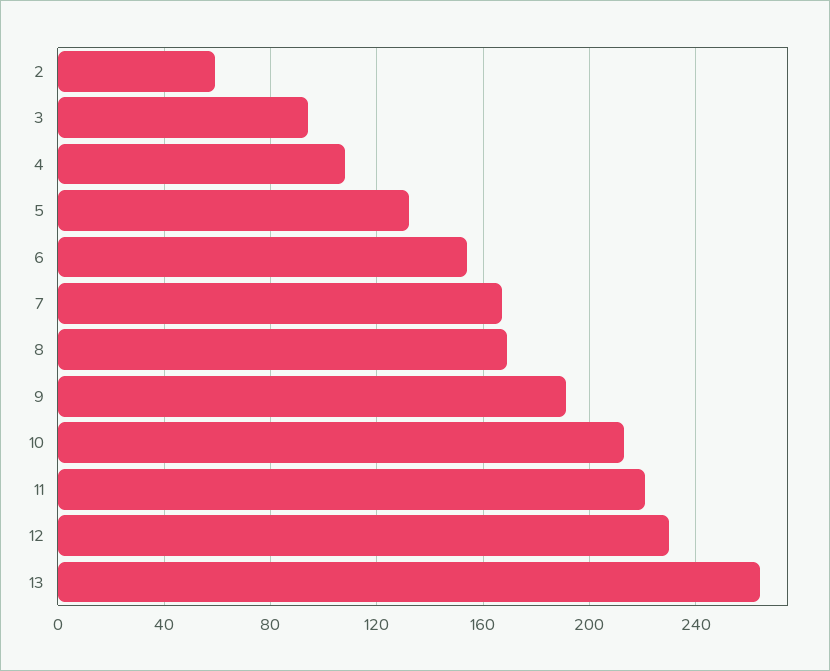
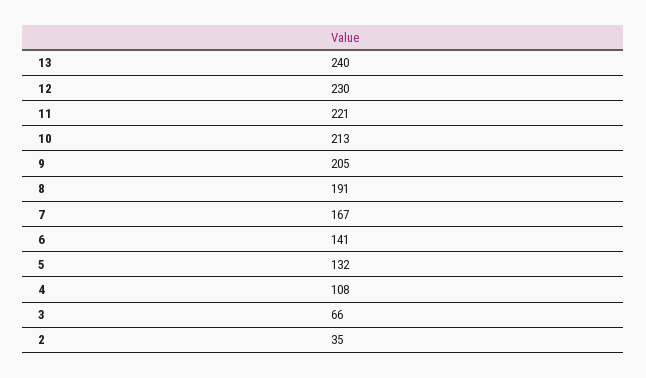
  {
-   "2": 60,
+   "2": 35,
-   "3": 95,
+   "3": 66,
    "4": 108,
    "5": 132,
-   "6": 155,
+   "6": 141,
    "7": 167,
-   "8": 170,
+   "8": 191,
-   "9": 190,
+   "9": 205,
    "10": 213,
    "11": 221,
    "12": 230,
-   "13": 265
+   "13": 240
  }

